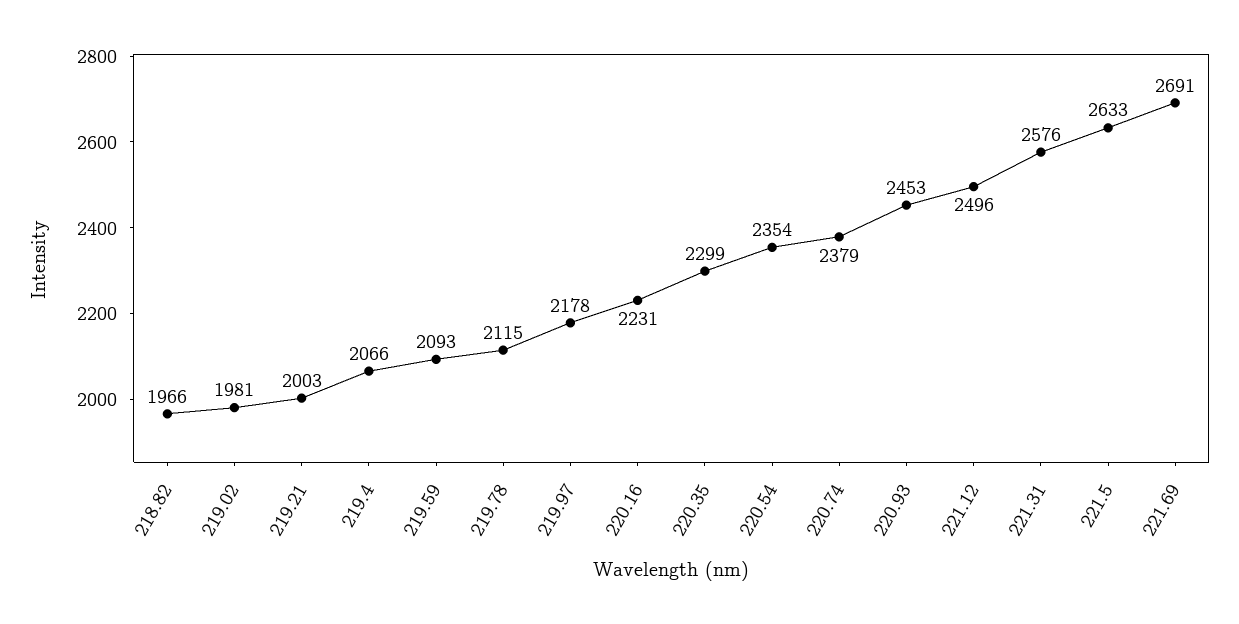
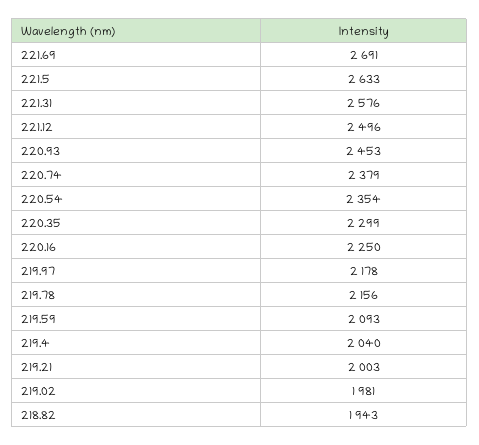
  {
-   "218.82": 1966,
+   "218.82": 1943,
    "219.02": 1981,
    "219.21": 2003,
-   "219.4": 2066,
+   "219.4": 2040,
    "219.59": 2093,
-   "219.78": 2115,
+   "219.78": 2156,
    "219.97": 2178,
-   "220.16": 2231,
+   "220.16": 2250,
    "220.35": 2299,
    "220.54": 2354,
    "220.74": 2379,
    "220.93": 2453,
    "221.12": 2496,
    "221.31": 2576,
    "221.5": 2633,
    "221.69": 2691
  }

